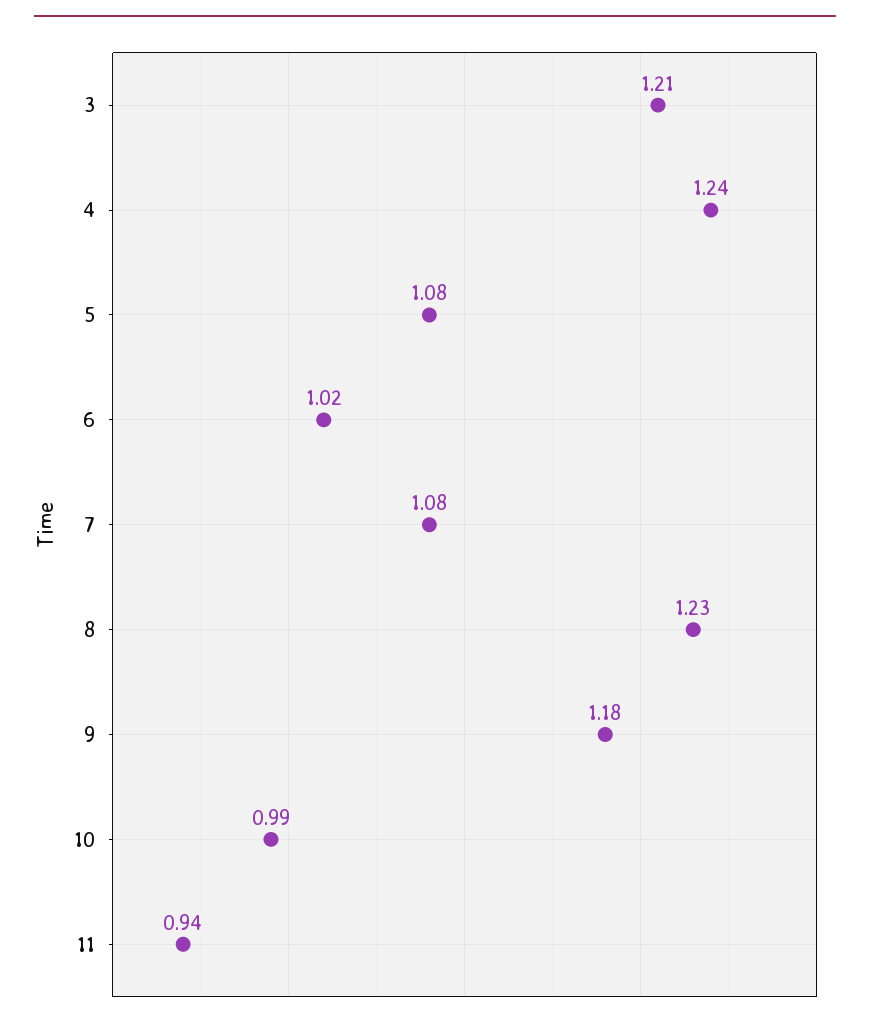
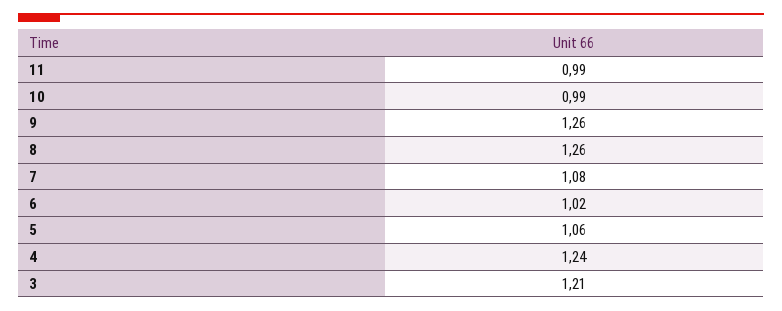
  {
    "3": 1.21,
    "4": 1.24,
-   "5": 1.08,
+   "5": 1.06,
    "6": 1.02,
    "7": 1.08,
-   "8": 1.23,
+   "8": 1.26,
-   "9": 1.18,
+   "9": 1.26,
    "10": 0.99,
-   "11": 0.94
+   "11": 0.99
  }

